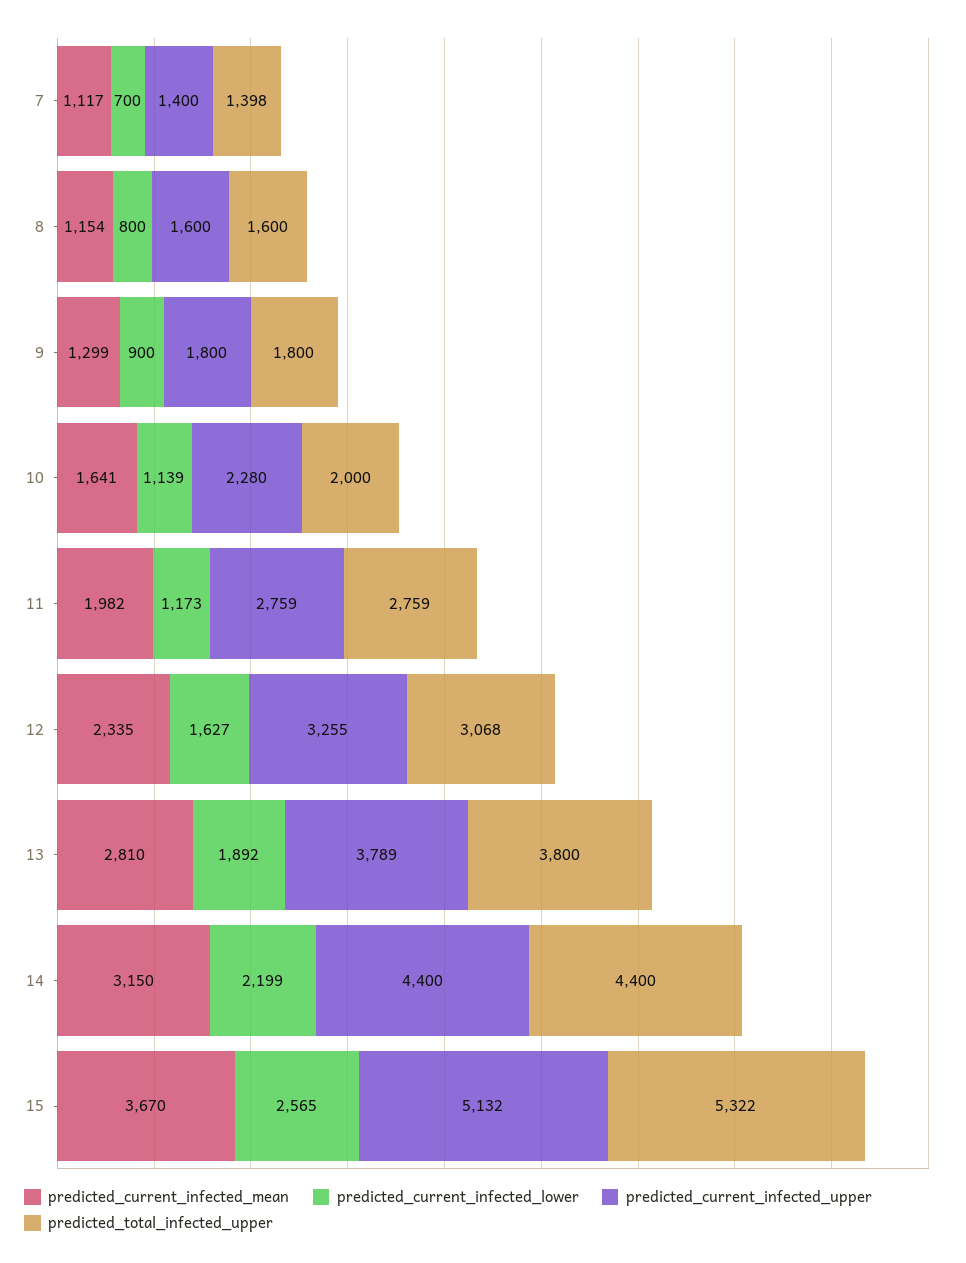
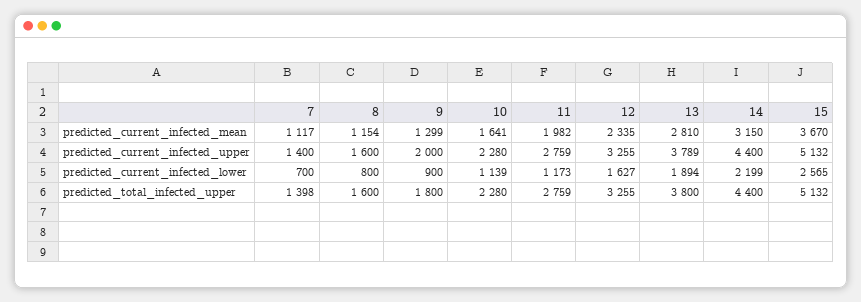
  {
    "predicted_current_infected_mean": {
      "7": 1117,
      "8": 1154,
      "9": 1299,
      "10": 1641,
      "11": 1982,
      "12": 2335,
      "13": 2810,
      "14": 3150,
      "15": 3670
    },
    "predicted_current_infected_lower": {
      "7": 700,
      "8": 800,
      "9": 900,
      "10": 1139,
      "11": 1173,
      "12": 1627,
-     "13": 1892,
+     "13": 1894,
      "14": 2199,
      "15": 2565
    },
    "predicted_current_infected_upper": {
      "7": 1400,
      "8": 1600,
-     "9": 1800,
+     "9": 2000,
      "10": 2280,
      "11": 2759,
      "12": 3255,
      "13": 3789,
      "14": 4400,
      "15": 5132
    },
    "predicted_total_infected_upper": {
      "7": 1398,
      "8": 1600,
      "9": 1800,
-     "10": 2000,
+     "10": 2280,
      "11": 2759,
-     "12": 3068,
+     "12": 3255,
      "13": 3800,
      "14": 4400,
-     "15": 5322
+     "15": 5132
    }
  }

